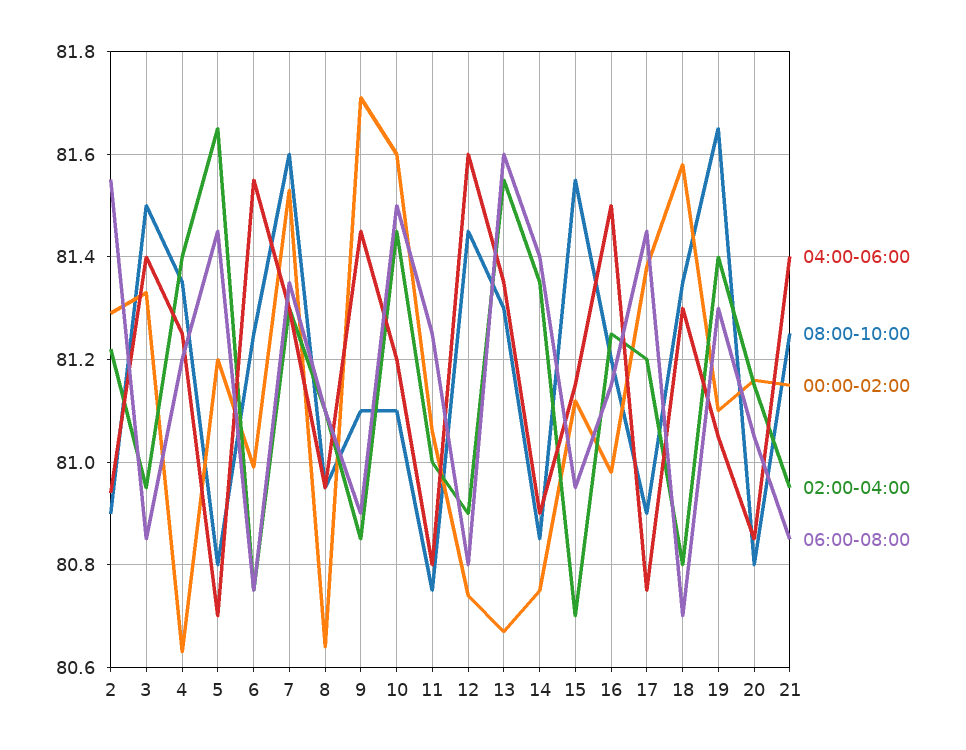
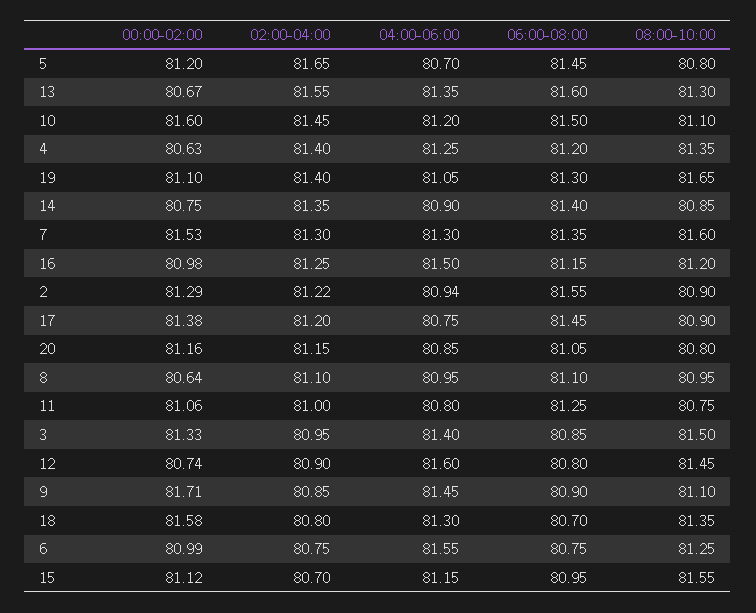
  {
    "04:00-06:00": {
      "2": 80.94,
      "3": 81.4,
      "4": 81.25,
      "5": 80.7,
      "6": 81.55,
      "7": 81.3,
      "8": 80.95,
      "9": 81.45,
      "10": 81.2,
      "11": 80.8,
      "12": 81.6,
      "13": 81.35,
      "14": 80.9,
      "15": 81.15,
      "16": 81.5,
      "17": 80.75,
      "18": 81.3,
      "19": 81.05,
-     "20": 80.85,
+     "20": 80.85
-     "21": 81.4
    },
    "08:00-10:00": {
      "2": 80.9,
      "3": 81.5,
      "4": 81.35,
      "5": 80.8,
      "6": 81.25,
      "7": 81.6,
      "8": 80.95,
      "9": 81.1,
      "10": 81.1,
      "11": 80.75,
      "12": 81.45,
      "13": 81.3,
      "14": 80.85,
      "15": 81.55,
      "16": 81.2,
      "17": 80.9,
      "18": 81.35,
      "19": 81.65,
-     "20": 80.8,
+     "20": 80.8
-     "21": 81.25
    },
    "00:00-02:00": {
      "2": 81.29,
      "3": 81.33,
      "4": 80.63,
      "5": 81.2,
      "6": 80.99,
      "7": 81.53,
      "8": 80.64,
      "9": 81.71,
      "10": 81.6,
      "11": 81.06,
      "12": 80.74,
      "13": 80.67,
      "14": 80.75,
      "15": 81.12,
      "16": 80.98,
      "17": 81.38,
      "18": 81.58,
      "19": 81.1,
-     "20": 81.16,
+     "20": 81.16
-     "21": 81.15
    },
    "02:00-04:00": {
      "2": 81.22,
      "3": 80.95,
      "4": 81.4,
      "5": 81.65,
      "6": 80.75,
      "7": 81.3,
      "8": 81.1,
      "9": 80.85,
      "10": 81.45,
      "11": 81,
      "12": 80.9,
      "13": 81.55,
      "14": 81.35,
      "15": 80.7,
      "16": 81.25,
      "17": 81.2,
      "18": 80.8,
      "19": 81.4,
-     "20": 81.15,
+     "20": 81.15
-     "21": 80.95
    },
    "06:00-08:00": {
      "2": 81.55,
      "3": 80.85,
      "4": 81.2,
      "5": 81.45,
      "6": 80.75,
      "7": 81.35,
      "8": 81.1,
      "9": 80.9,
      "10": 81.5,
      "11": 81.25,
      "12": 80.8,
      "13": 81.6,
      "14": 81.4,
      "15": 80.95,
      "16": 81.15,
      "17": 81.45,
      "18": 80.7,
      "19": 81.3,
-     "20": 81.05,
+     "20": 81.05
-     "21": 80.85
    }
  }

